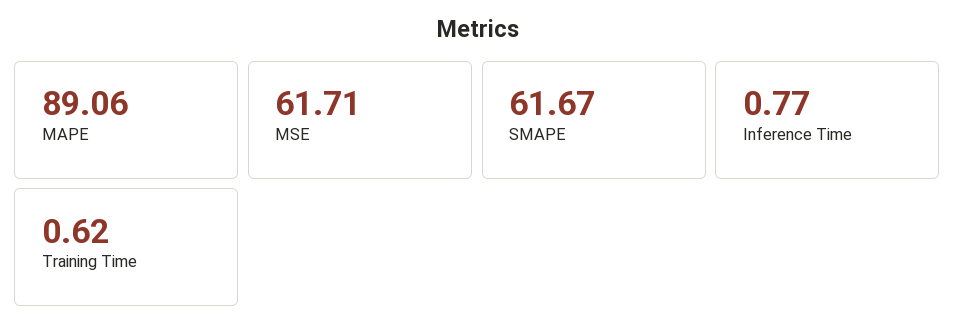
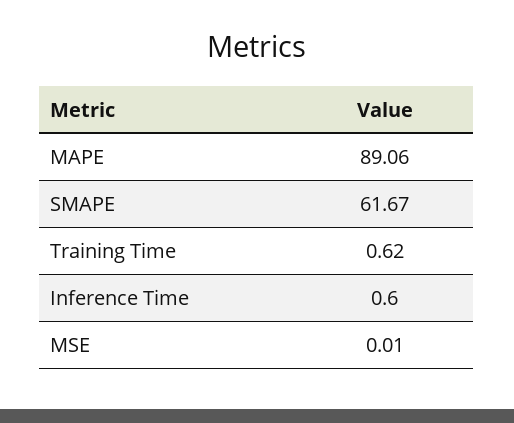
  {
    "MAPE": 89.06,
-   "MSE": 61.71,
+   "MSE": 0.01,
    "SMAPE": 61.67,
-   "Inference Time": 0.77,
+   "Inference Time": 0.6,
    "Training Time": 0.62
  }

